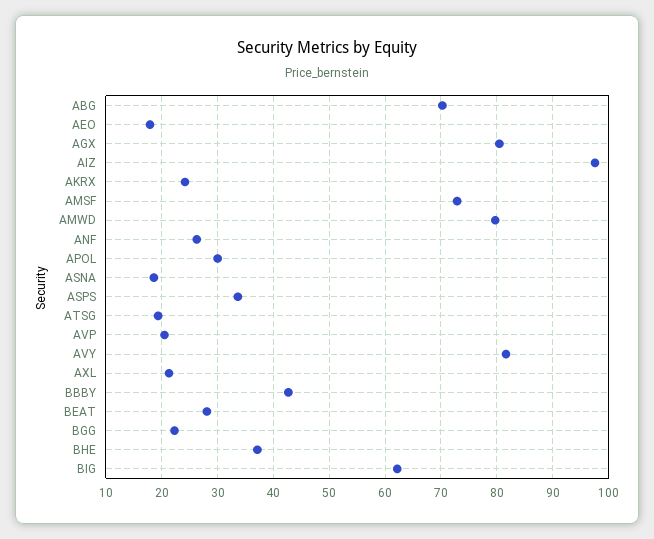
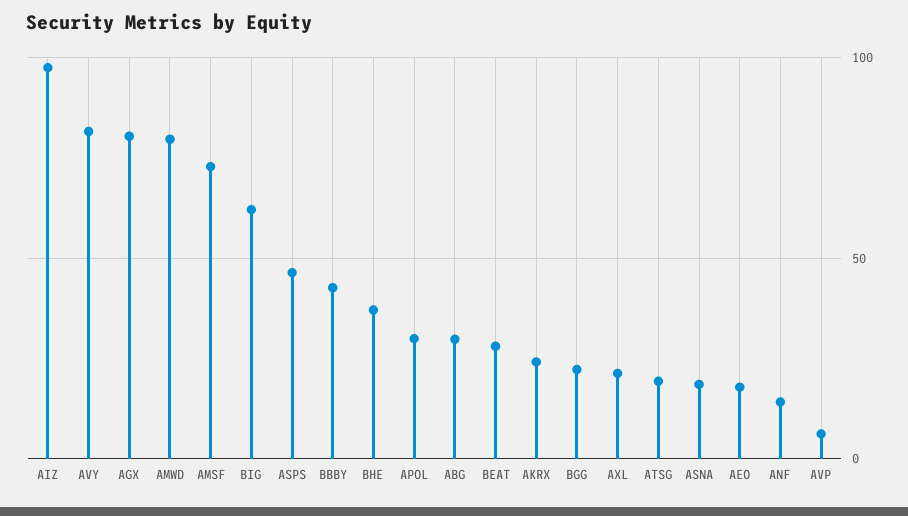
  {
-   "ABG": 70,
+   "ABG": 30,
    "AEO": 18,
    "AGX": 80,
    "AIZ": 98,
    "AKRX": 24,
    "AMSF": 72,
    "AMWD": 80,
-   "ANF": 26,
+   "ANF": 15,
    "APOL": 30,
    "ASNA": 18,
-   "ASPS": 34,
+   "ASPS": 45,
    "ATSG": 20,
-   "AVP": 20,
+   "AVP": 5,
    "AVY": 82,
    "AXL": 22,
    "BBBY": 42,
    "BEAT": 28,
    "BGG": 22,
    "BHE": 38,
    "BIG": 62
  }

